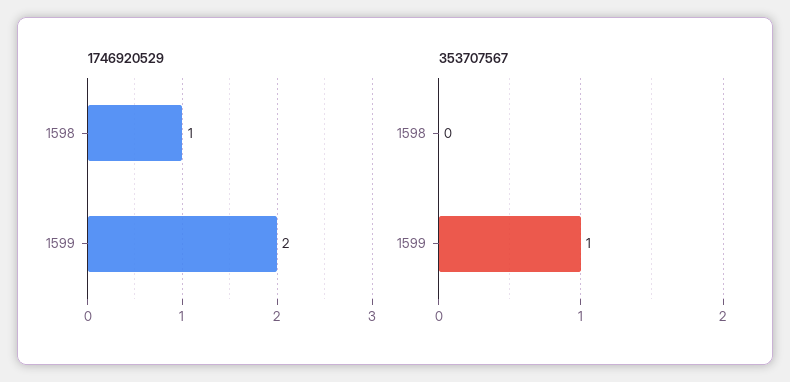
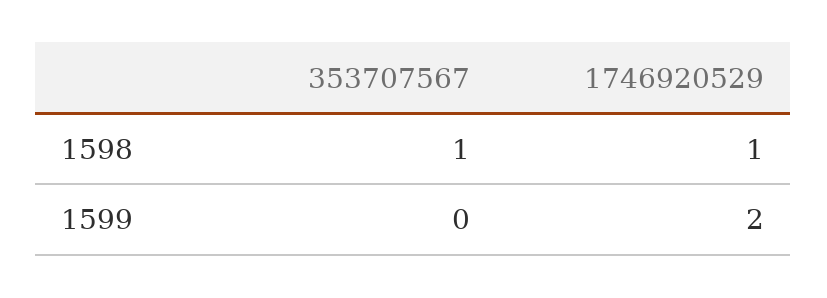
  {
    "1746920529": {
      "1598": 1,
      "1599": 2
    },
    "353707567": {
-     "1598": 0,
+     "1598": 1,
-     "1599": 1
+     "1599": 0
    }
  }

